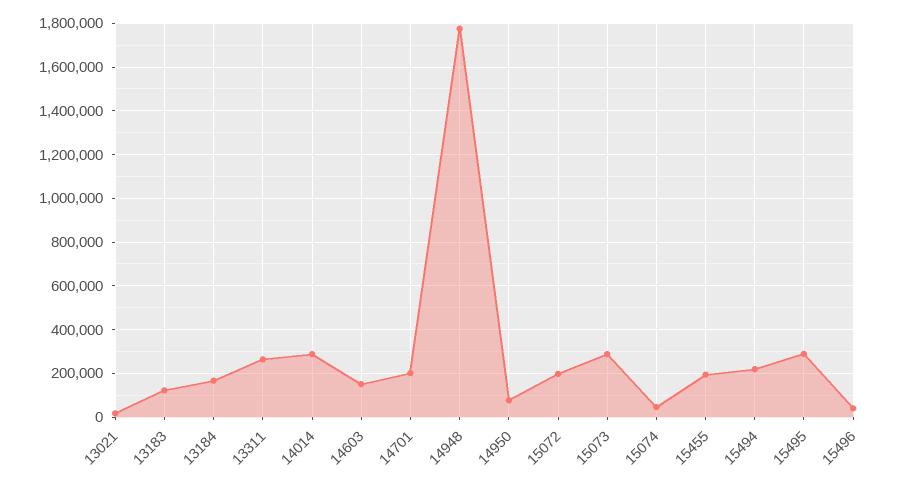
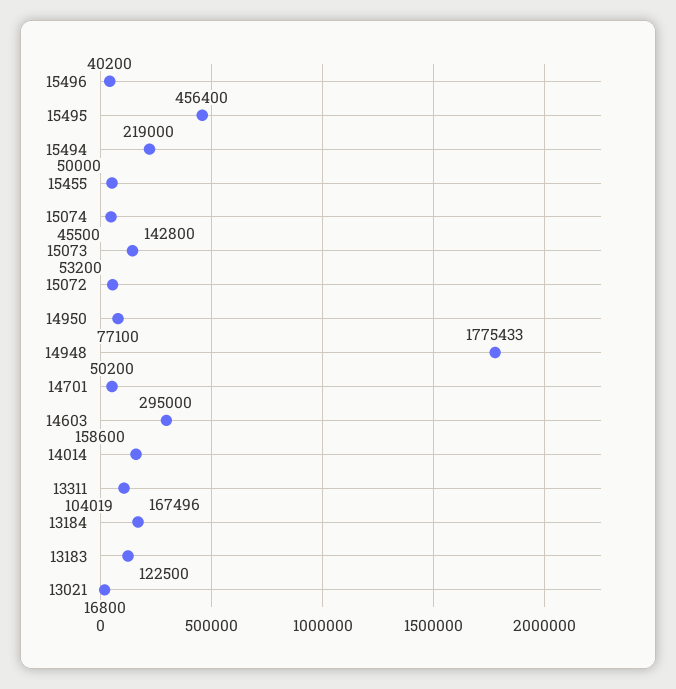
  {
    "13021": 16800,
    "13183": 122500,
    "13184": 167496,
-   "13311": 250000,
+   "13311": 104019,
-   "14014": 300000,
+   "14014": 158600,
-   "14603": 150000,
+   "14603": 295000,
-   "14701": 200000,
+   "14701": 50200,
    "14948": 1775433,
    "14950": 77100,
-   "15072": 200000,
+   "15072": 53200,
-   "15073": 300000,
+   "15073": 142800,
    "15074": 45500,
-   "15455": 200000,
+   "15455": 50000,
    "15494": 219000,
-   "15495": 300000,
+   "15495": 456400,
    "15496": 40200
  }

